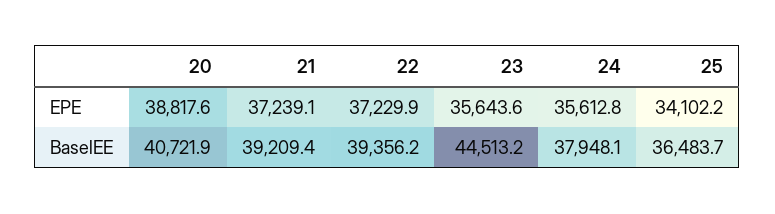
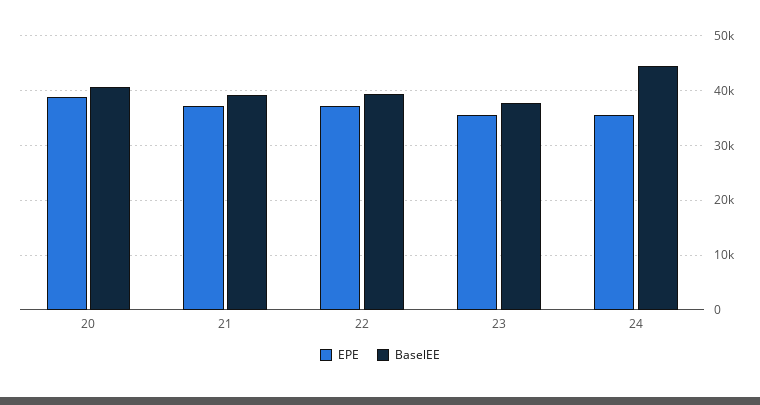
  {
    "EPE": {
      "20": 38817.6,
      "21": 37239.1,
      "22": 37229.9,
      "23": 35643.6,
-     "24": 35612.8,
+     "24": 35612.8
-     "25": 34102.2
    },
    "BaselEE": {
      "20": 40721.9,
      "21": 39209.4,
      "22": 39356.2,
-     "23": 44513.2,
+     "23": 38000,
-     "24": 37948.1,
+     "24": 44000
-     "25": 36483.7
    }
  }

